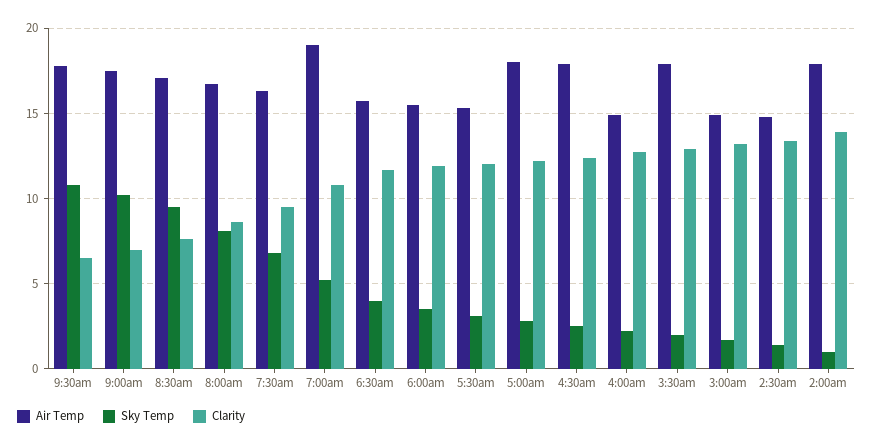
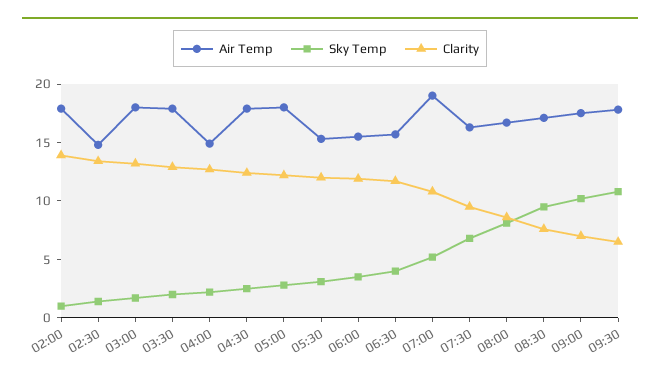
  {
    "Air Temp": {
      "9:30am": 18,
      "9:00am": 17.5,
      "8:30am": 17,
      "8:00am": 16.5,
      "7:30am": 16.5,
      "7:00am": 19,
      "6:30am": 15.5,
      "6:00am": 15.5,
      "5:30am": 15.5,
      "5:00am": 18,
      "4:30am": 18,
      "4:00am": 15,
      "3:30am": 18,
-     "3:00am": 15,
+     "3:00am": 18,
      "2:30am": 15,
      "2:00am": 18
    },
    "Sky Temp": {
      "9:30am": 11,
      "9:00am": 10,
      "8:30am": 9.5,
      "8:00am": 8,
      "7:30am": 7,
      "7:00am": 5,
      "6:30am": 4,
      "6:00am": 3.5,
      "5:30am": 3,
      "5:00am": 3,
      "4:30am": 2.5,
      "4:00am": 2,
      "3:30am": 2,
      "3:00am": 1.5,
      "2:30am": 1.5,
      "2:00am": 1
    },
    "Clarity": {
      "9:30am": 6.5,
      "9:00am": 7,
      "8:30am": 7.5,
      "8:00am": 8.5,
      "7:30am": 9.5,
      "7:00am": 11,
      "6:30am": 11.5,
      "6:00am": 12,
      "5:30am": 12,
      "5:00am": 12,
      "4:30am": 12.5,
      "4:00am": 12.5,
      "3:30am": 13,
      "3:00am": 13,
      "2:30am": 13.5,
      "2:00am": 14
    }
  }

